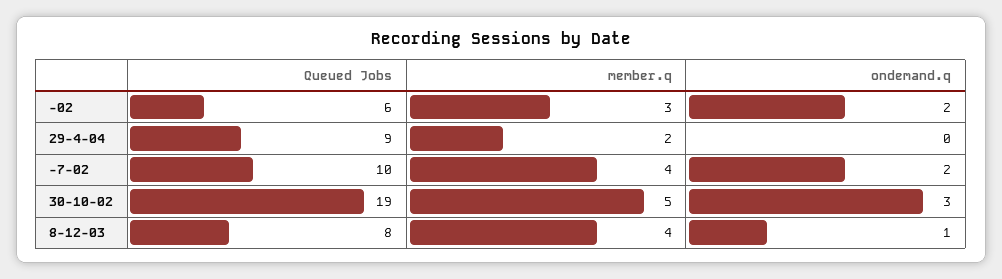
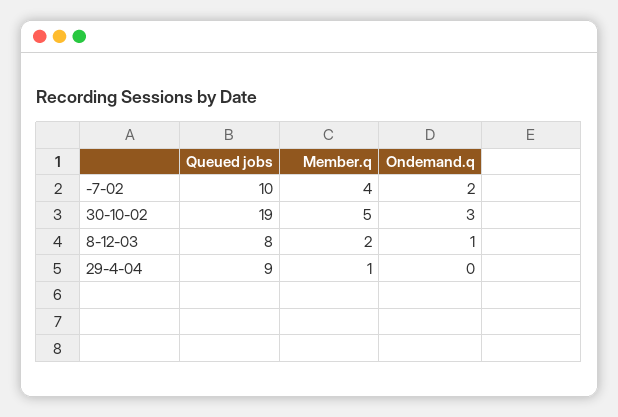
  {
    "Queued Jobs": {
-     "-02": 6,
      "29-4-04": 9,
      "-7-02": 10,
      "30-10-02": 19,
      "8-12-03": 8
    },
    "member.q": {
-     "-02": 3,
-     "29-4-04": 2,
+     "29-4-04": 1,
      "-7-02": 4,
      "30-10-02": 5,
-     "8-12-03": 4
+     "8-12-03": 2
    },
    "ondemand.q": {
-     "-02": 2,
      "29-4-04": 0,
      "-7-02": 2,
      "30-10-02": 3,
      "8-12-03": 1
    }
  }

